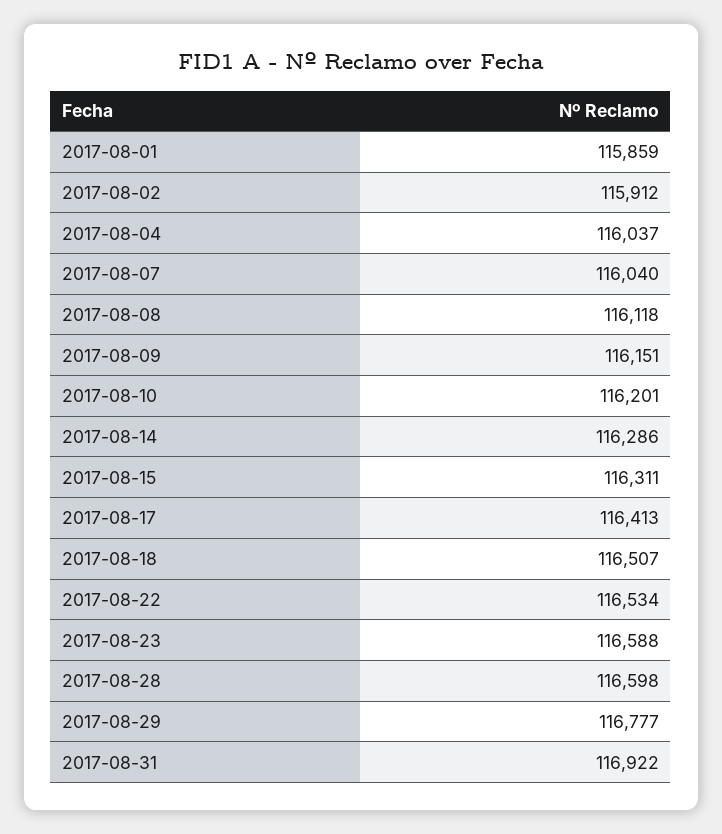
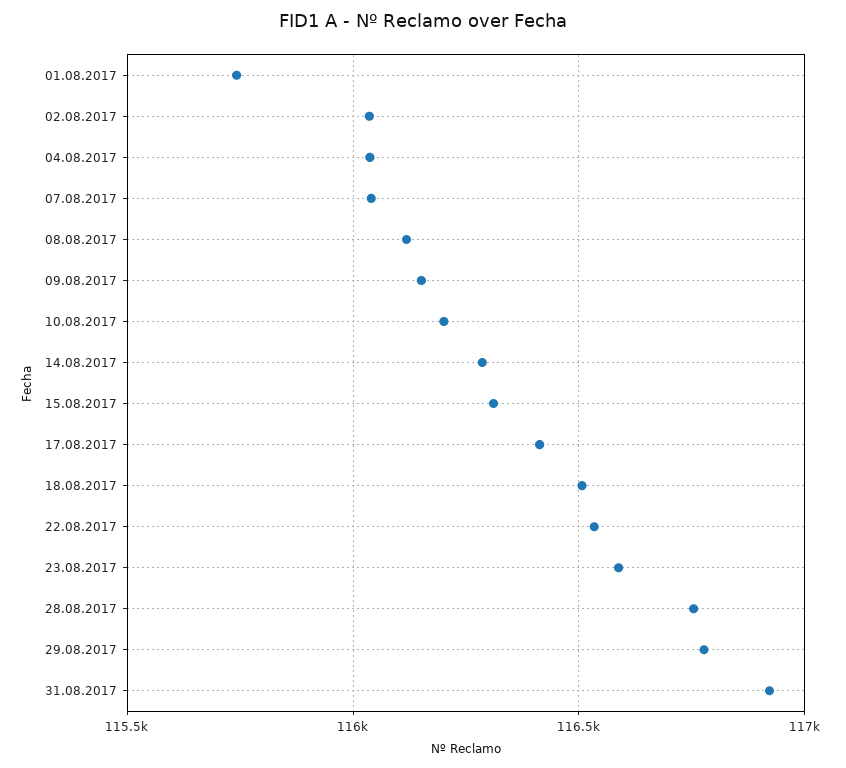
  {
-   "2017-08-01": 115859,
+   "2017-08-01": 115750,
-   "2017-08-02": 115912,
+   "2017-08-02": 116050,
    "2017-08-04": 116037,
    "2017-08-07": 116040,
    "2017-08-08": 116118,
    "2017-08-09": 116151,
    "2017-08-10": 116201,
    "2017-08-14": 116286,
    "2017-08-15": 116311,
    "2017-08-17": 116413,
    "2017-08-18": 116507,
    "2017-08-22": 116534,
    "2017-08-23": 116588,
-   "2017-08-28": 116598,
+   "2017-08-28": 116750,
    "2017-08-29": 116777,
    "2017-08-31": 116922
  }

